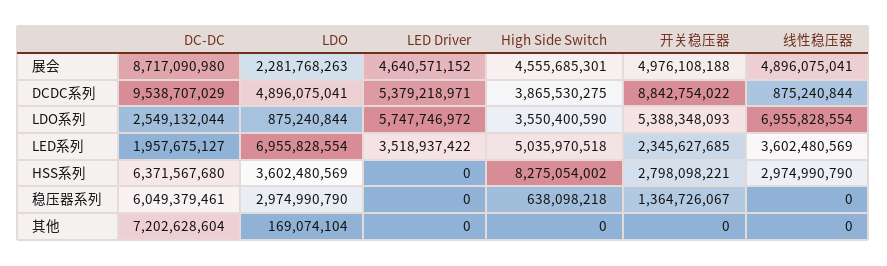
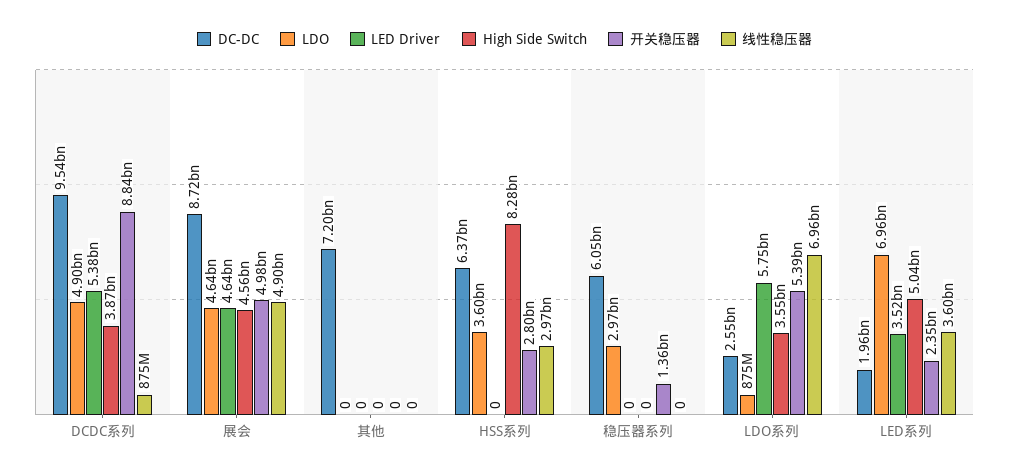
  {
    "DC-DC": {
      "展会": 8717090980,
      "DCDC系列": 9538707029,
      "LDO系列": 2549132044,
      "LED系列": 1957675127,
      "HSS系列": 6371567680,
      "稳压器系列": 6049379461,
      "其他": 7202628604
    },
    "LDO": {
-     "展会": 2281768263,
+     "展会": 4640000000,
      "DCDC系列": 4896075041,
      "LDO系列": 875240844,
      "LED系列": 6955828554,
      "HSS系列": 3602480569,
      "稳压器系列": 2974990790,
-     "其他": 169074104
+     "其他": 0
    },
    "LED Driver": {
      "展会": 4640571152,
      "DCDC系列": 5379218971,
      "LDO系列": 5747746972,
      "LED系列": 3518937422,
      "HSS系列": 0,
      "稳压器系列": 0,
      "其他": 0
    },
    "High Side Switch": {
      "展会": 4555685301,
      "DCDC系列": 3865530275,
      "LDO系列": 3550400590,
      "LED系列": 5035970518,
      "HSS系列": 8275054002,
-     "稳压器系列": 638098218,
+     "稳压器系列": 0,
      "其他": 0
    },
    "开关稳压器": {
      "展会": 4976108188,
      "DCDC系列": 8842754022,
      "LDO系列": 5388348093,
      "LED系列": 2345627685,
      "HSS系列": 2798098221,
      "稳压器系列": 1364726067,
      "其他": 0
    },
    "线性稳压器": {
      "展会": 4896075041,
      "DCDC系列": 875240844,
      "LDO系列": 6955828554,
      "LED系列": 3602480569,
      "HSS系列": 2974990790,
      "稳压器系列": 0,
      "其他": 0
    }
  }

